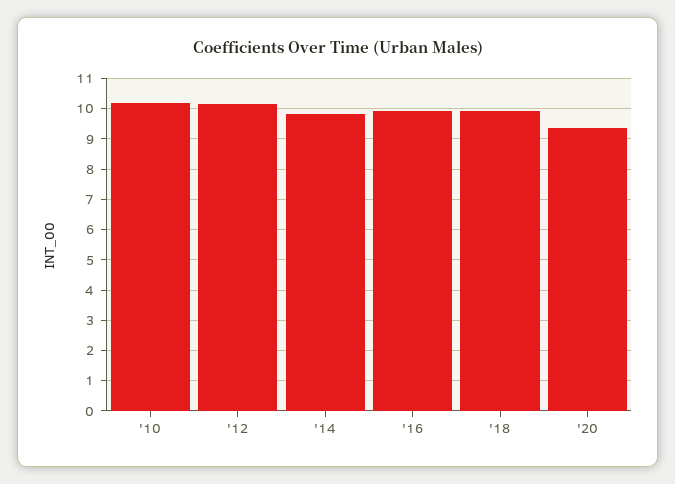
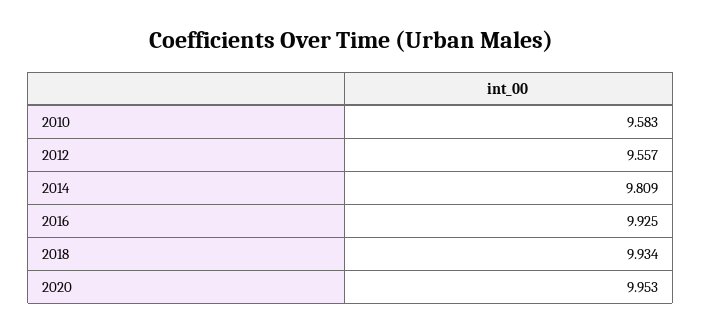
  {
-   "'10": 10.2,
+   "'10": 9.583,
-   "'12": 10.2,
+   "'12": 9.557,
    "'14": 9.809,
    "'16": 9.925,
    "'18": 9.934,
-   "'20": 9.4
+   "'20": 9.953
  }

